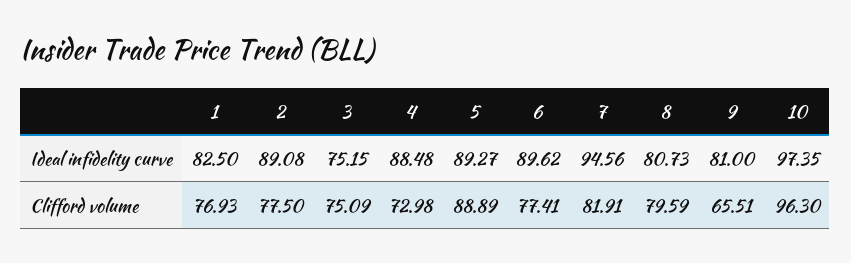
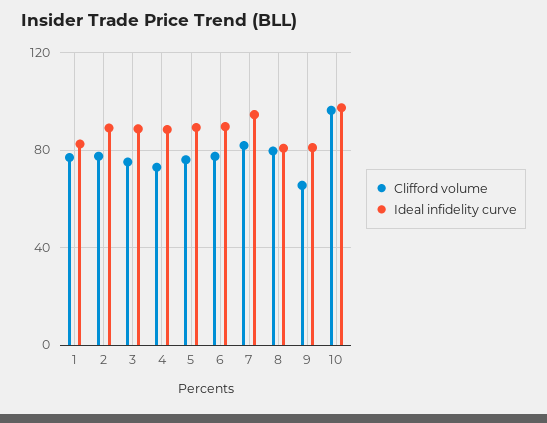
  {
    "Ideal infidelity curve": {
      "1": 82.5,
      "2": 89.08,
-     "3": 75.15,
+     "3": 90,
      "4": 88.48,
      "5": 89.27,
      "6": 89.62,
      "7": 94.56,
      "8": 80.73,
      "9": 81,
      "10": 97.35
    },
    "Clifford volume": {
      "1": 76.93,
      "2": 77.5,
      "3": 75.09,
      "4": 72.98,
-     "5": 88.89,
+     "5": 75,
      "6": 77.41,
      "7": 81.91,
      "8": 79.59,
      "9": 65.51,
      "10": 96.3
    }
  }

